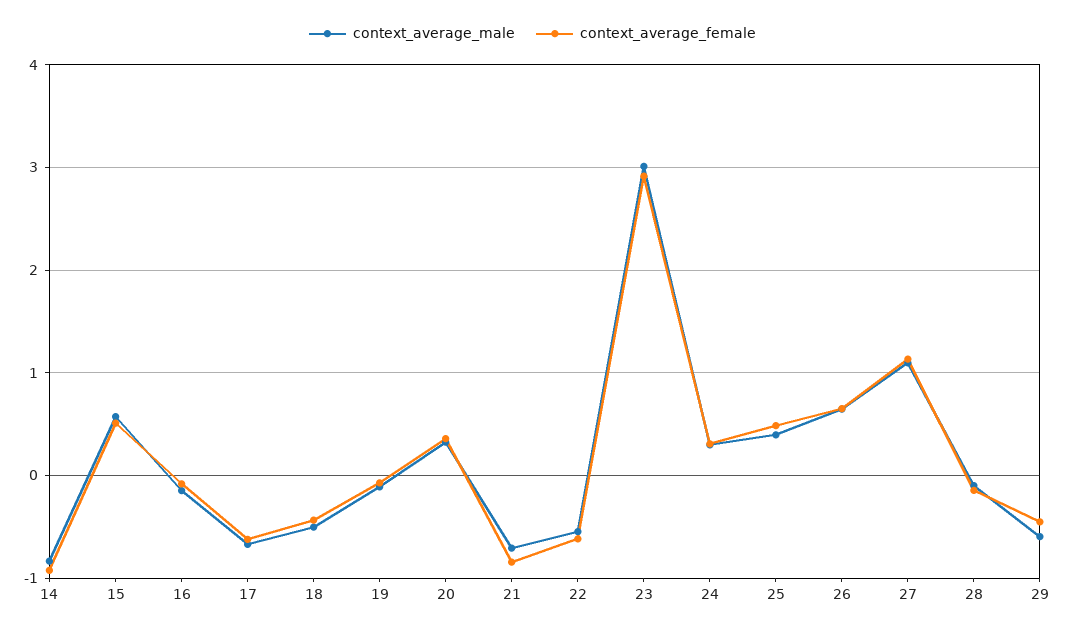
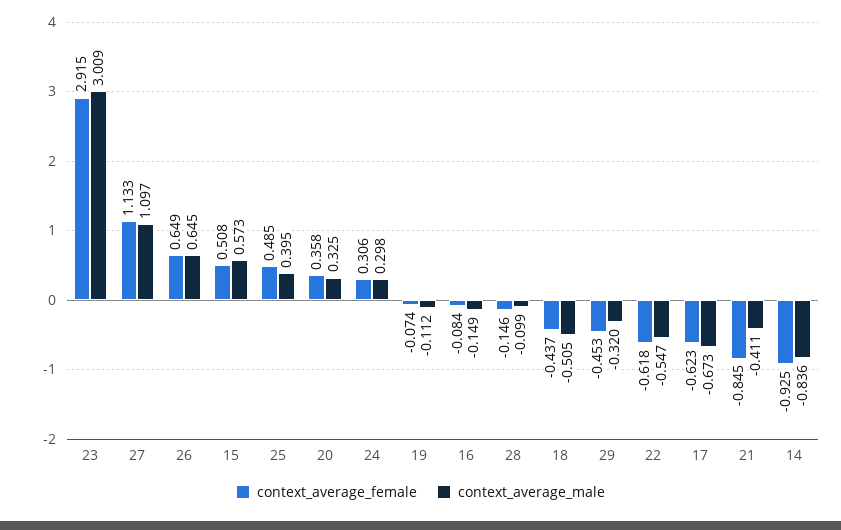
  {
    "context_average_male": {
      "14": -0.836,
      "15": 0.573,
      "16": -0.149,
      "17": -0.673,
      "18": -0.505,
      "19": -0.112,
      "20": 0.325,
-     "21": -0.7,
+     "21": -0.411,
      "22": -0.547,
      "23": 3.009,
      "24": 0.298,
      "25": 0.395,
      "26": 0.645,
      "27": 1.097,
      "28": -0.099,
-     "29": -0.6
+     "29": -0.32
    },
    "context_average_female": {
      "14": -0.925,
      "15": 0.508,
      "16": -0.084,
      "17": -0.623,
      "18": -0.437,
      "19": -0.074,
      "20": 0.358,
      "21": -0.845,
      "22": -0.618,
      "23": 2.915,
      "24": 0.306,
      "25": 0.485,
      "26": 0.649,
      "27": 1.133,
      "28": -0.146,
      "29": -0.453
    }
  }

